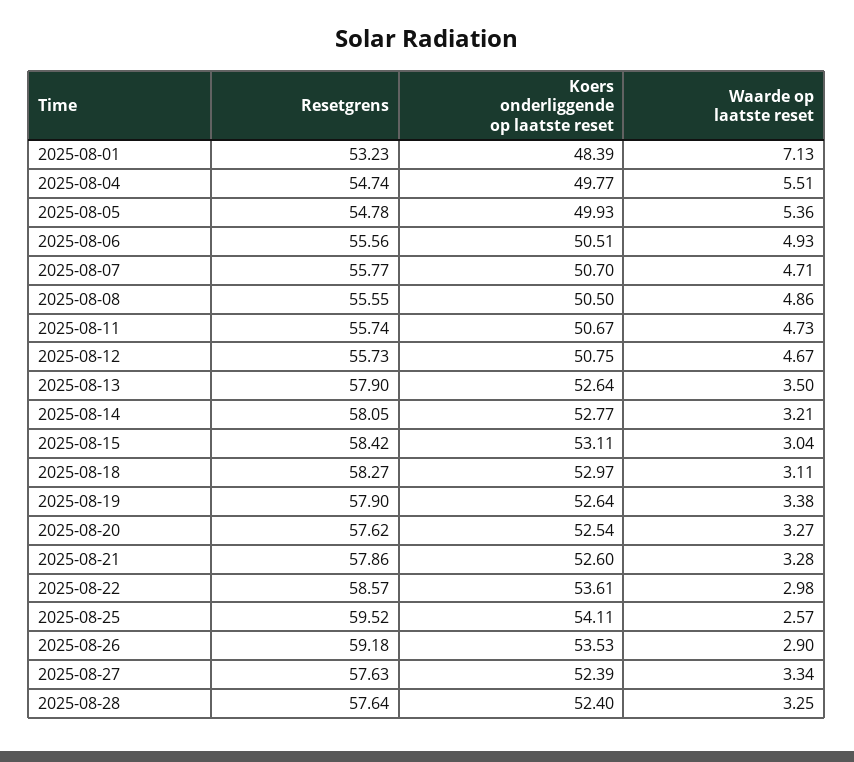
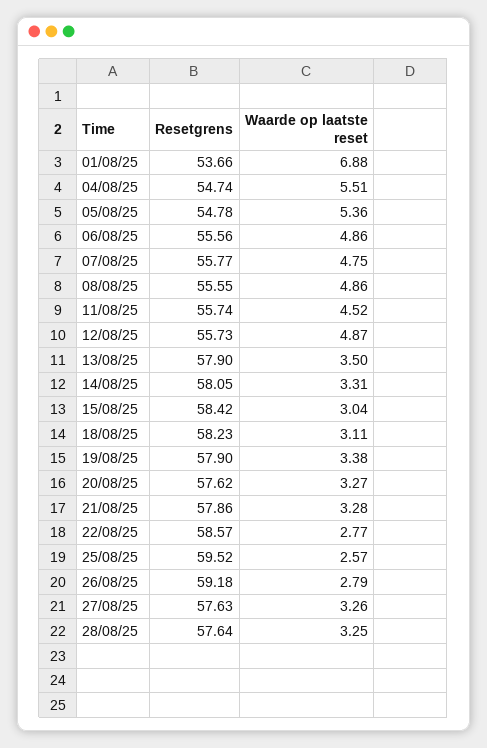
  {
    "Resetgrens": {
-     "2025-08-01": 53.23,
+     "2025-08-01": 53.66,
      "2025-08-04": 54.74,
      "2025-08-05": 54.78,
      "2025-08-06": 55.56,
      "2025-08-07": 55.77,
      "2025-08-08": 55.55,
      "2025-08-11": 55.74,
      "2025-08-12": 55.73,
      "2025-08-13": 57.9,
      "2025-08-14": 58.05,
      "2025-08-15": 58.42,
-     "2025-08-18": 58.27,
+     "2025-08-18": 58.23,
      "2025-08-19": 57.9,
      "2025-08-20": 57.62,
      "2025-08-21": 57.86,
      "2025-08-22": 58.57,
      "2025-08-25": 59.52,
      "2025-08-26": 59.18,
      "2025-08-27": 57.63,
      "2025-08-28": 57.64
    },
-   "Koers onderliggende op laatste reset": {
-     "2025-08-01": 48.39,
-     "2025-08-04": 49.77,
-     "2025-08-05": 49.93,
-     "2025-08-06": 50.51,
-     "2025-08-07": 50.7,
-     "2025-08-08": 50.5,
-     "2025-08-11": 50.67,
-     "2025-08-12": 50.75,
-     "2025-08-13": 52.64,
-     "2025-08-14": 52.77,
-     "2025-08-15": 53.11,
-     "2025-08-18": 52.97,
-     "2025-08-19": 52.64,
-     "2025-08-20": 52.54,
-     "2025-08-21": 52.6,
-     "2025-08-22": 53.61,
-     "2025-08-25": 54.11,
-     "2025-08-26": 53.53,
-     "2025-08-27": 52.39,
-     "2025-08-28": 52.4
-   },
    "Waarde op laatste reset": {
-     "2025-08-01": 7.13,
+     "2025-08-01": 6.88,
      "2025-08-04": 5.51,
      "2025-08-05": 5.36,
-     "2025-08-06": 4.93,
+     "2025-08-06": 4.86,
-     "2025-08-07": 4.71,
+     "2025-08-07": 4.75,
      "2025-08-08": 4.86,
-     "2025-08-11": 4.73,
+     "2025-08-11": 4.52,
-     "2025-08-12": 4.67,
+     "2025-08-12": 4.87,
      "2025-08-13": 3.5,
-     "2025-08-14": 3.21,
+     "2025-08-14": 3.31,
      "2025-08-15": 3.04,
      "2025-08-18": 3.11,
      "2025-08-19": 3.38,
      "2025-08-20": 3.27,
      "2025-08-21": 3.28,
-     "2025-08-22": 2.98,
+     "2025-08-22": 2.77,
      "2025-08-25": 2.57,
-     "2025-08-26": 2.9,
+     "2025-08-26": 2.79,
-     "2025-08-27": 3.34,
+     "2025-08-27": 3.26,
      "2025-08-28": 3.25
    }
  }

